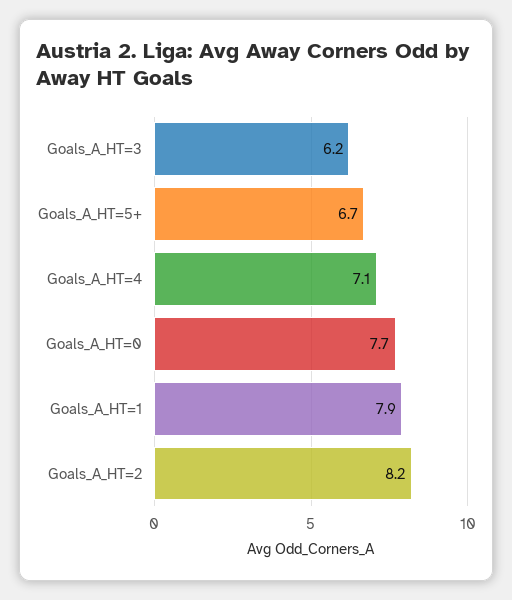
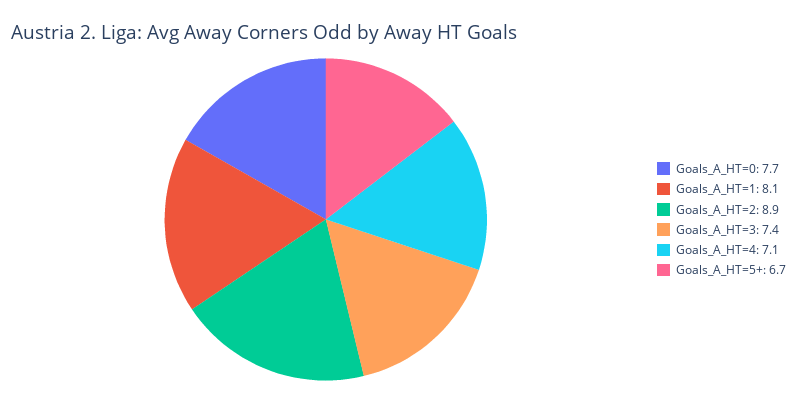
  {
-   "Goals_A_HT=3": 6.2,
+   "Goals_A_HT=3": 7.4,
    "Goals_A_HT=5+": 6.7,
    "Goals_A_HT=4": 7.1,
    "Goals_A_HT=0": 7.7,
-   "Goals_A_HT=1": 7.9,
+   "Goals_A_HT=1": 8.1,
-   "Goals_A_HT=2": 8.2
+   "Goals_A_HT=2": 8.9
  }

